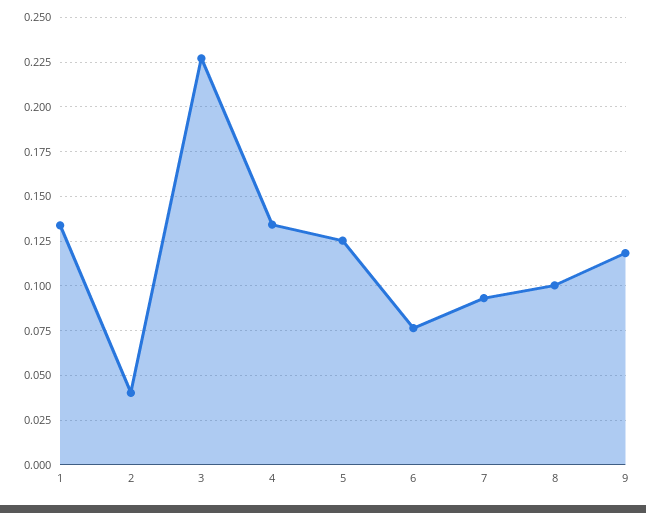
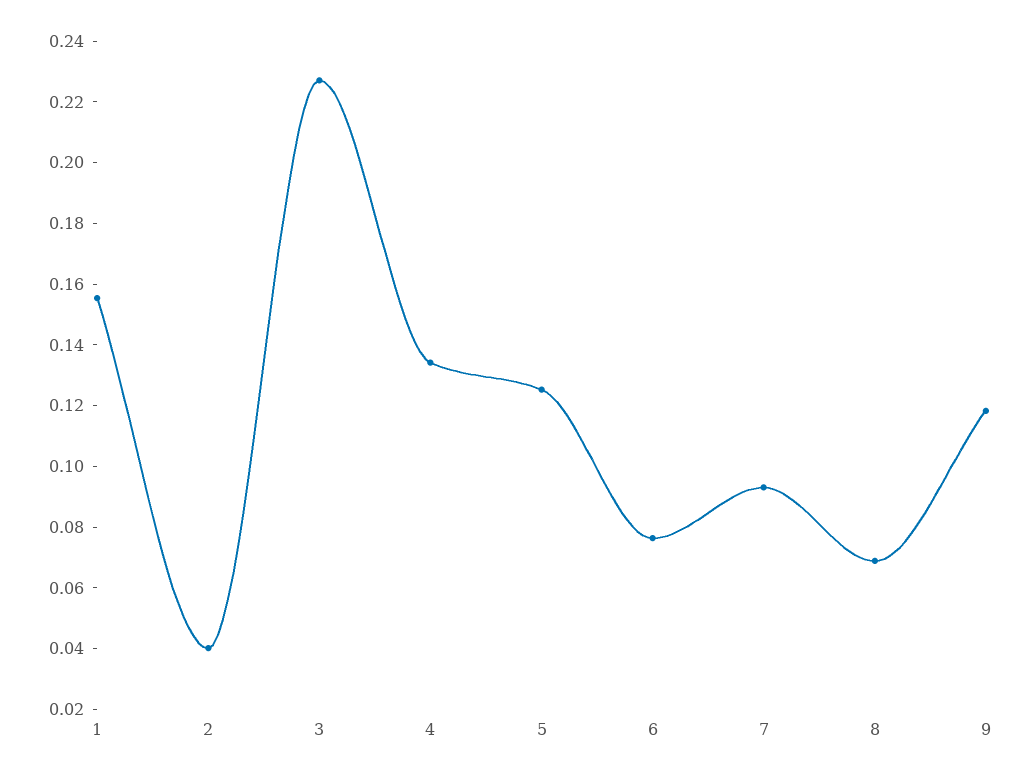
  {
-   "1": 0.135,
+   "1": 0.155,
    "2": 0.04,
    "3": 0.225,
    "4": 0.135,
    "5": 0.125,
    "6": 0.075,
    "7": 0.095,
-   "8": 0.1,
+   "8": 0.07,
    "9": 0.12
  }

